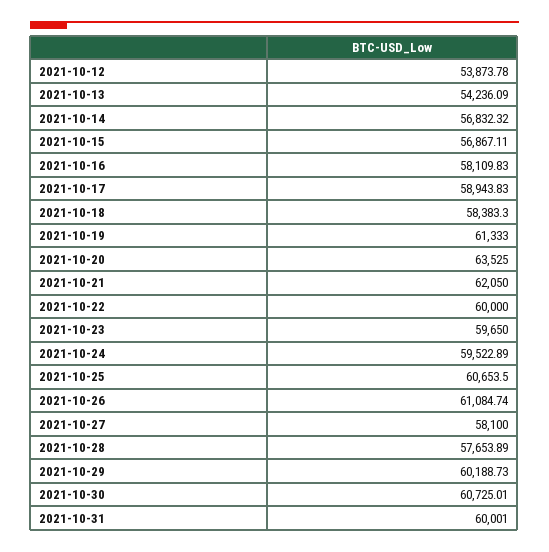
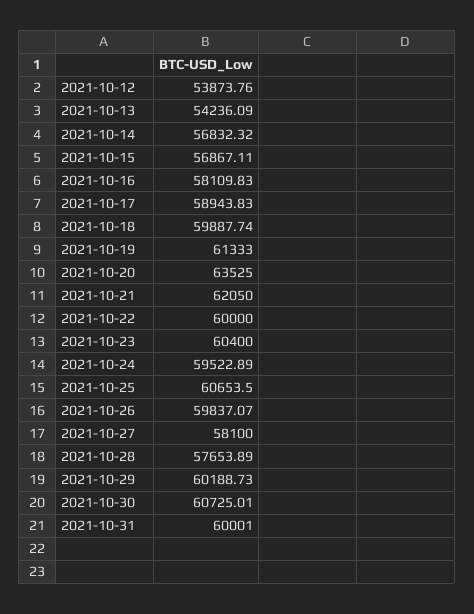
  {
-   "2021-10-12": 53873.78,
+   "2021-10-12": 53873.76,
    "2021-10-13": 54236.09,
    "2021-10-14": 56832.32,
    "2021-10-15": 56867.11,
    "2021-10-16": 58109.83,
    "2021-10-17": 58943.83,
-   "2021-10-18": 58383.3,
+   "2021-10-18": 59887.74,
    "2021-10-19": 61333,
    "2021-10-20": 63525,
    "2021-10-21": 62050,
    "2021-10-22": 60000,
-   "2021-10-23": 59650,
+   "2021-10-23": 60400,
    "2021-10-24": 59522.89,
    "2021-10-25": 60653.5,
-   "2021-10-26": 61084.74,
+   "2021-10-26": 59837.07,
    "2021-10-27": 58100,
    "2021-10-28": 57653.89,
    "2021-10-29": 60188.73,
    "2021-10-30": 60725.01,
    "2021-10-31": 60001
  }

